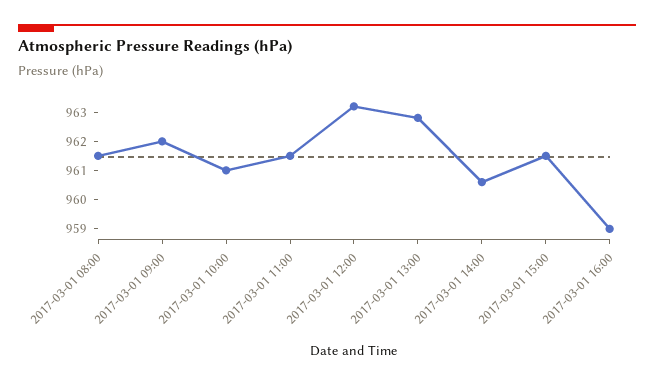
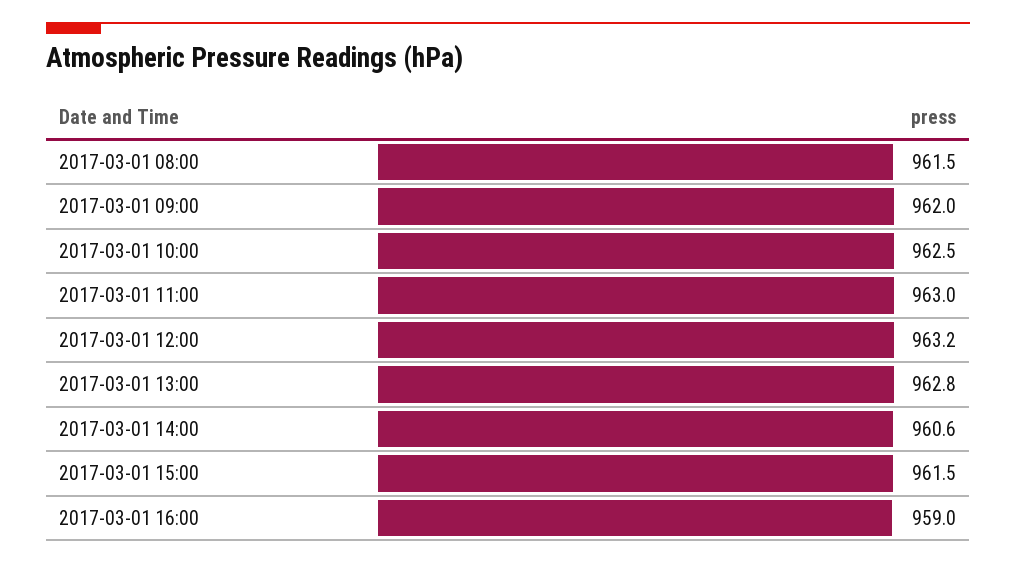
  {
    "2017-03-01 08:00": 961.5,
    "2017-03-01 09:00": 962,
-   "2017-03-01 10:00": 961,
+   "2017-03-01 10:00": 962.5,
-   "2017-03-01 11:00": 961.5,
+   "2017-03-01 11:00": 963,
    "2017-03-01 12:00": 963.2,
    "2017-03-01 13:00": 962.8,
    "2017-03-01 14:00": 960.6,
    "2017-03-01 15:00": 961.5,
    "2017-03-01 16:00": 959
  }

